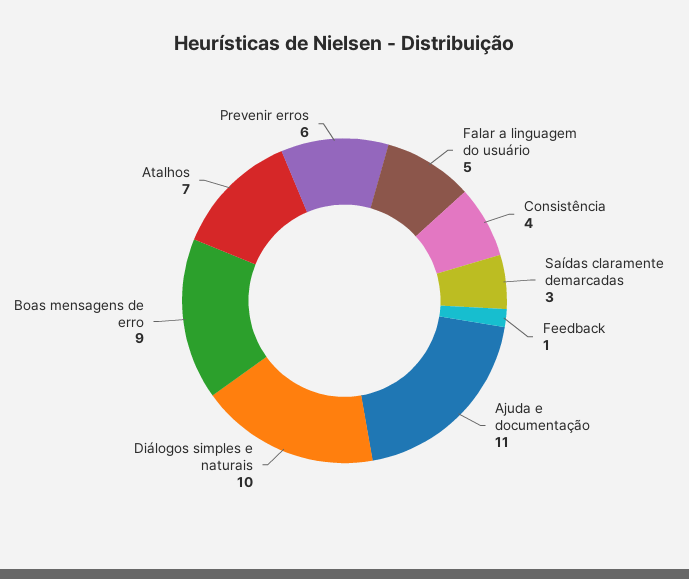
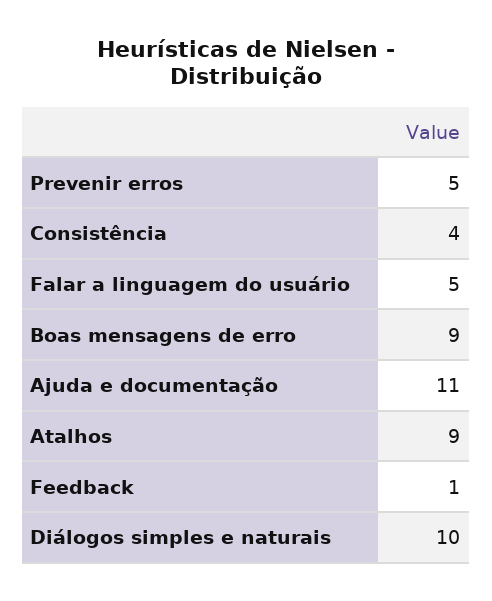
  {
    "Falar a linguagem do usuário": 5,
    "Consistência": 4,
-   "Saídas claramente demarcadas": 3,
    "Feedback": 1,
    "Ajuda e documentação": 11,
    "Diálogos simples e naturais": 10,
    "Boas mensagens de erro": 9,
-   "Atalhos": 7,
+   "Atalhos": 9,
-   "Prevenir erros": 6
+   "Prevenir erros": 5
  }

